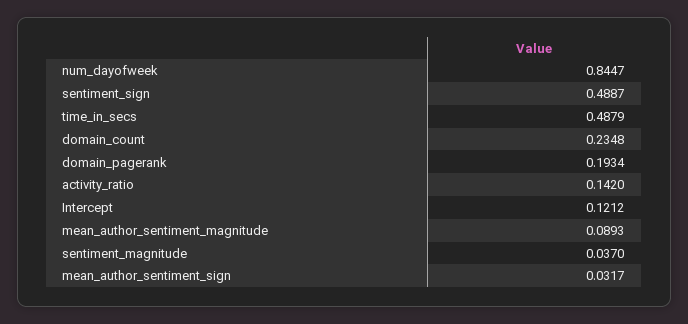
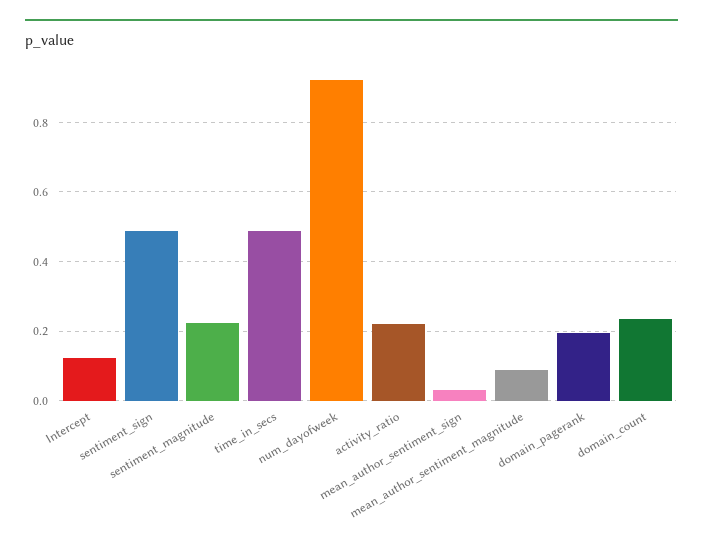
  {
-   "num_dayofweek": 0.8447,
+   "num_dayofweek": 0.92,
    "sentiment_sign": 0.4887,
    "time_in_secs": 0.4879,
    "domain_count": 0.2348,
    "domain_pagerank": 0.1934,
-   "activity_ratio": 0.142,
+   "activity_ratio": 0.22,
    "Intercept": 0.1212,
    "mean_author_sentiment_magnitude": 0.0893,
-   "sentiment_magnitude": 0.037,
+   "sentiment_magnitude": 0.22,
    "mean_author_sentiment_sign": 0.0317
  }

